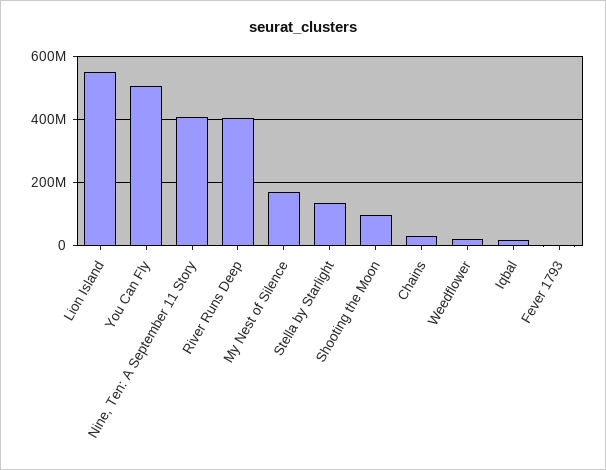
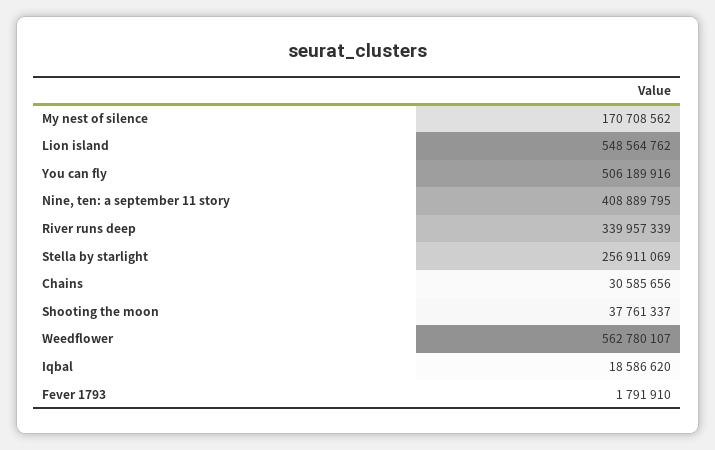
  {
    "Lion Island": 548564762,
    "You Can Fly": 506189916,
    "Nine, Ten: A September 11 Story": 408889795,
-   "River Runs Deep": 400000000,
+   "River Runs Deep": 339957339,
    "My Nest of Silence": 170708562,
-   "Stella by Starlight": 140000000,
+   "Stella by Starlight": 256911069,
-   "Shooting the Moon": 100000000,
+   "Shooting the Moon": 37761337,
    "Chains": 30585656,
-   "Weedflower": 20000000,
+   "Weedflower": 562780107,
    "Iqbal": 18586620,
    "Fever 1793": 1791910
  }

